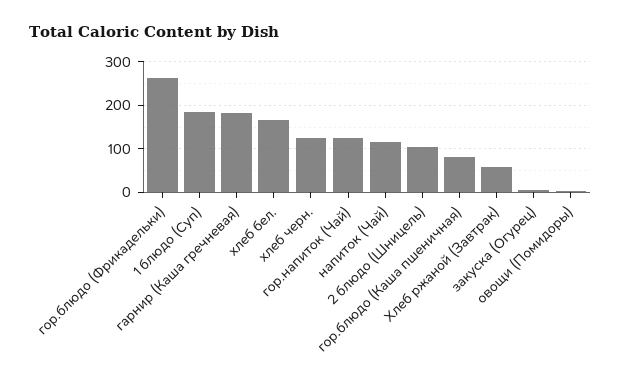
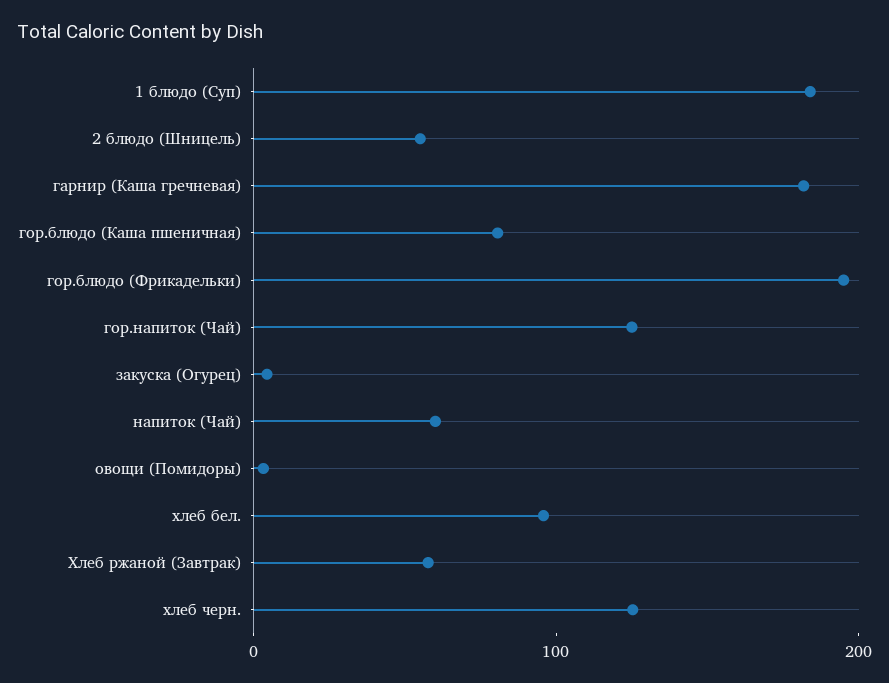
  {
-   "гор.блюдо (Фрикадельки)": 260,
+   "гор.блюдо (Фрикадельки)": 200,
    "1 блюдо (Суп)": 180,
    "гарнир (Каша гречневая)": 180,
-   "хлеб бел.": 160,
+   "хлеб бел.": 100,
    "хлеб черн.": 120,
    "гор.напиток (Чай)": 120,
-   "напиток (Чай)": 120,
+   "напиток (Чай)": 60,
-   "2 блюдо (Шницель)": 100,
+   "2 блюдо (Шницель)": 60,
    "гор.блюдо (Каша пшеничная)": 80,
    "Хлеб ржаной (Завтрак)": 60,
    "закуска (Огурец)": 0,
    "овощи (Помидоры)": 0
  }

